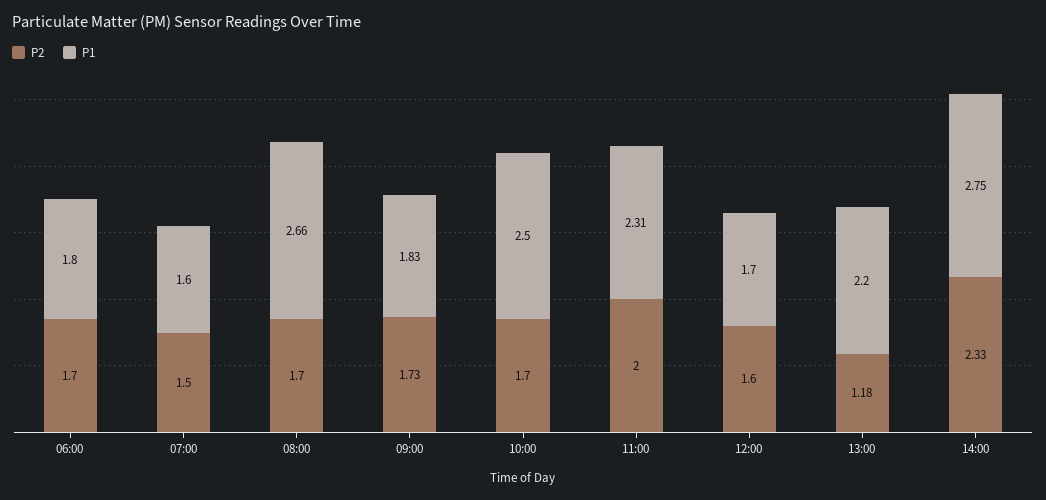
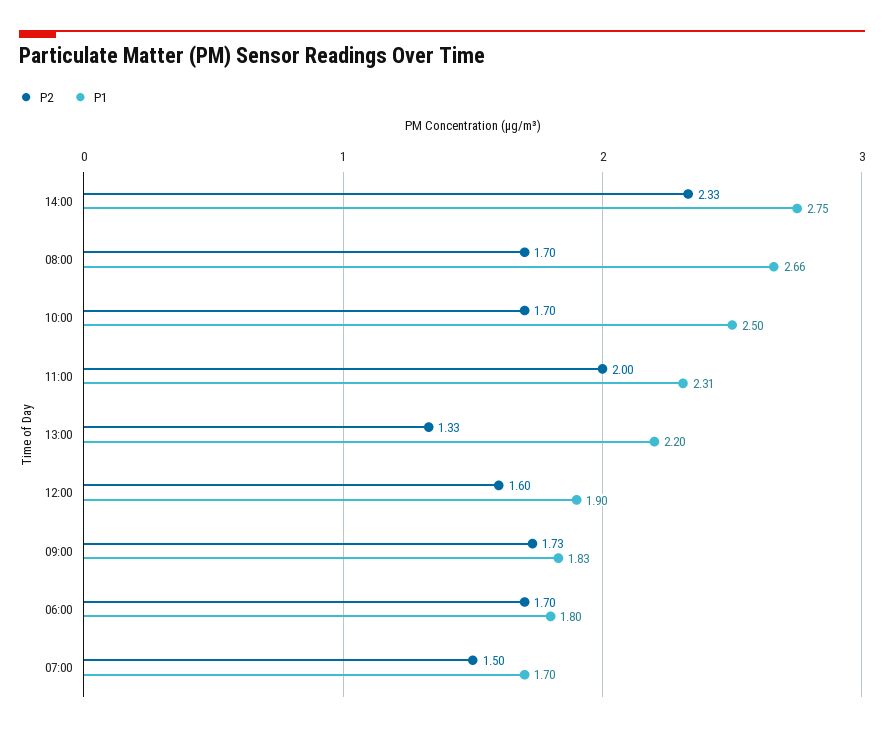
  {
    "P2": {
      "06:00": 1.7,
      "07:00": 1.5,
      "08:00": 1.7,
      "09:00": 1.73,
      "10:00": 1.7,
      "11:00": 2,
      "12:00": 1.6,
-     "13:00": 1.18,
+     "13:00": 1.33,
      "14:00": 2.33
    },
    "P1": {
      "06:00": 1.8,
-     "07:00": 1.6,
+     "07:00": 1.7,
      "08:00": 2.66,
      "09:00": 1.83,
      "10:00": 2.5,
      "11:00": 2.31,
-     "12:00": 1.7,
+     "12:00": 1.9,
      "13:00": 2.2,
      "14:00": 2.75
    }
  }

